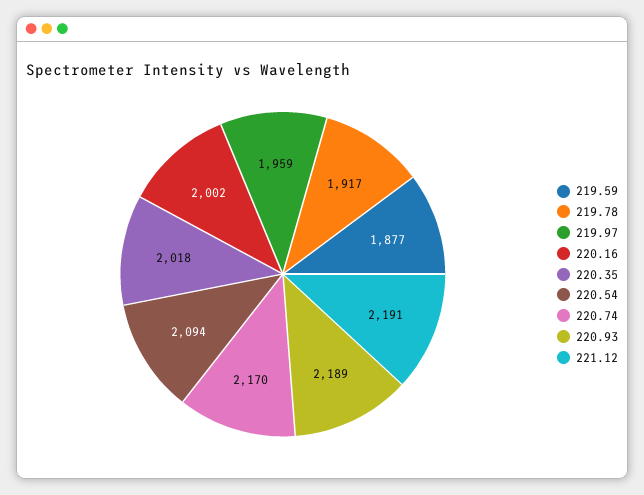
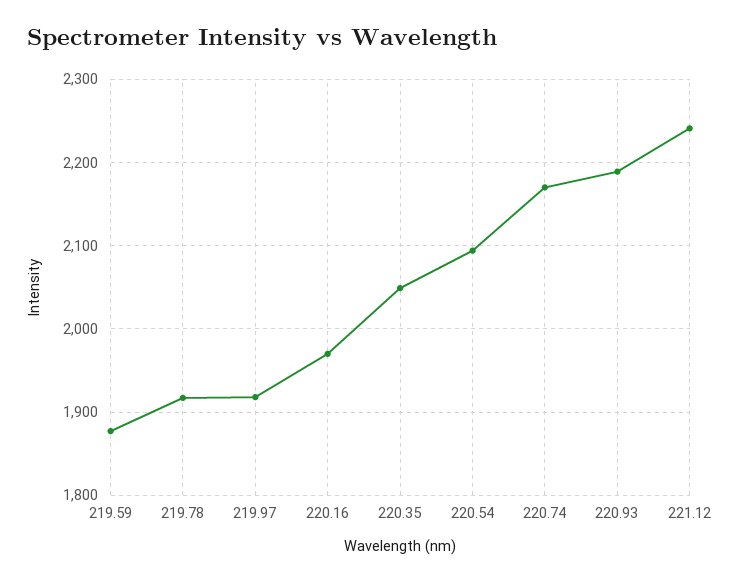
  {
    "219.59": 1877,
    "219.78": 1917,
-   "219.97": 1959,
+   "219.97": 1920,
-   "220.16": 2002,
+   "220.16": 1970,
-   "220.35": 2018,
+   "220.35": 2050,
    "220.54": 2094,
    "220.74": 2170,
    "220.93": 2189,
-   "221.12": 2191
+   "221.12": 2240
  }

